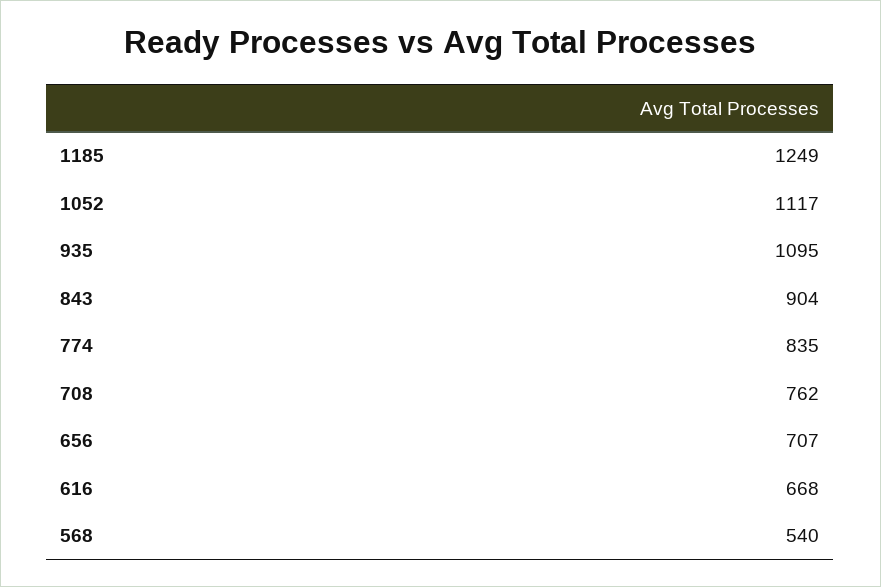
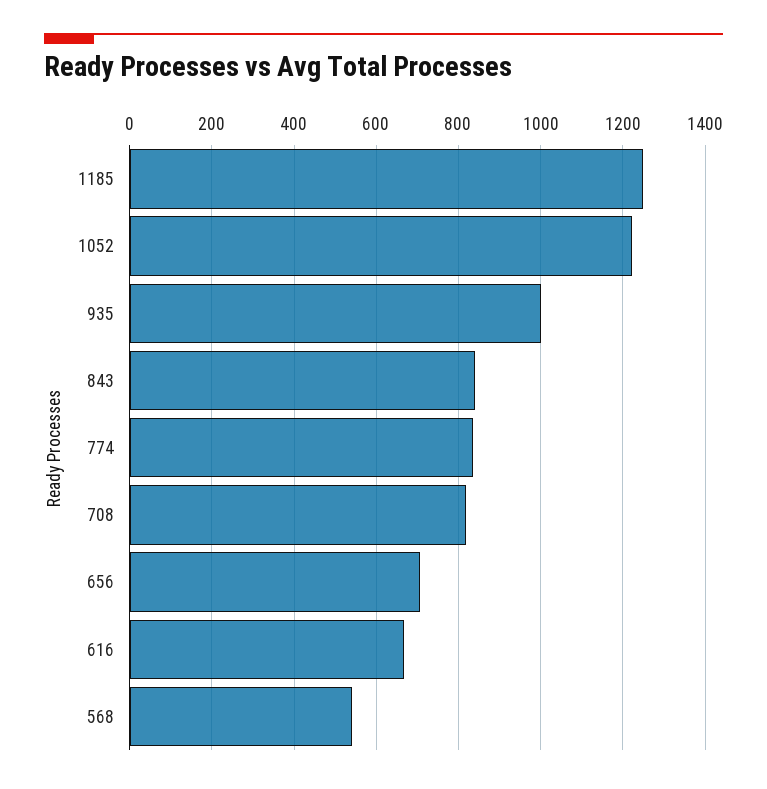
  {
    "1185": 1249,
-   "1052": 1117,
+   "1052": 1220,
-   "935": 1095,
+   "935": 1000,
-   "843": 904,
+   "843": 840,
    "774": 835,
-   "708": 762,
+   "708": 820,
    "656": 707,
    "616": 668,
    "568": 540
  }

